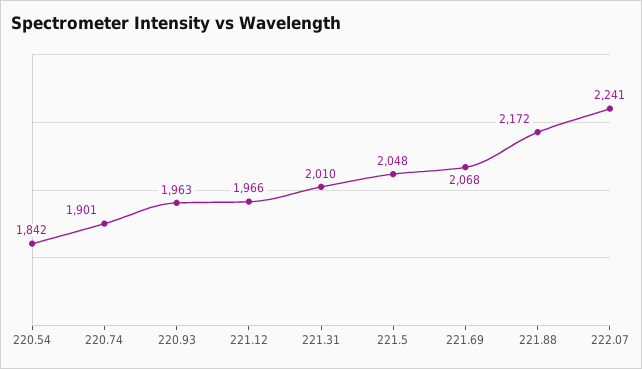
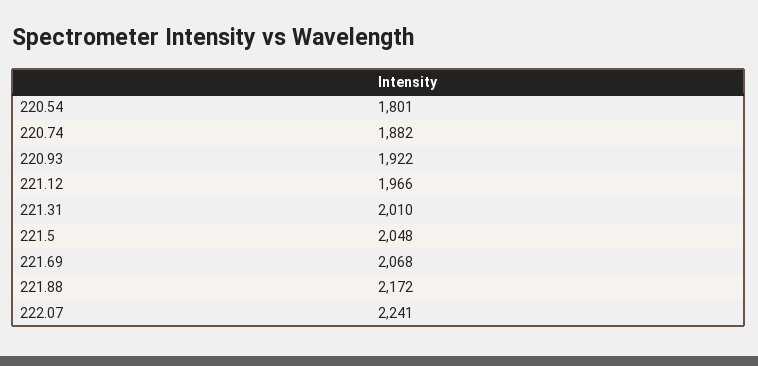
  {
-   "220.54": 1842,
+   "220.54": 1801,
-   "220.74": 1901,
+   "220.74": 1882,
-   "220.93": 1963,
+   "220.93": 1922,
    "221.12": 1966,
    "221.31": 2010,
    "221.5": 2048,
    "221.69": 2068,
    "221.88": 2172,
    "222.07": 2241
  }

